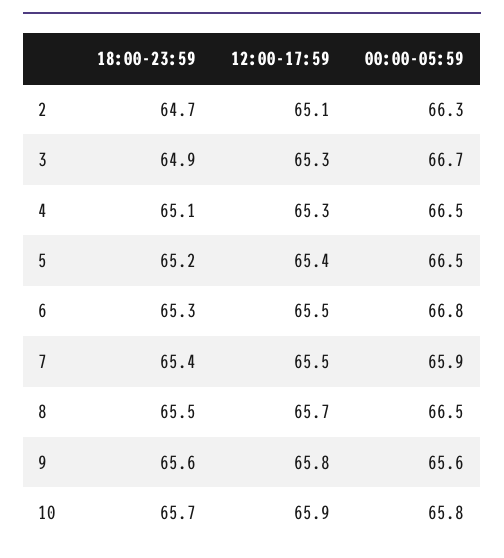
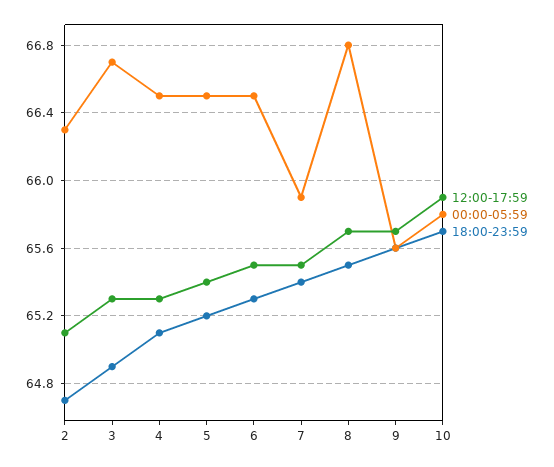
  {
    "18:00-23:59": {
      "2": 64.7,
      "3": 64.9,
      "4": 65.1,
      "5": 65.2,
      "6": 65.3,
      "7": 65.4,
      "8": 65.5,
      "9": 65.6,
      "10": 65.7
    },
    "12:00-17:59": {
      "2": 65.1,
      "3": 65.3,
      "4": 65.3,
      "5": 65.4,
      "6": 65.5,
      "7": 65.5,
      "8": 65.7,
-     "9": 65.8,
+     "9": 65.7,
      "10": 65.9
    },
    "00:00-05:59": {
      "2": 66.3,
      "3": 66.7,
      "4": 66.5,
      "5": 66.5,
-     "6": 66.8,
+     "6": 66.5,
      "7": 65.9,
-     "8": 66.5,
+     "8": 66.8,
      "9": 65.6,
      "10": 65.8
    }
  }

